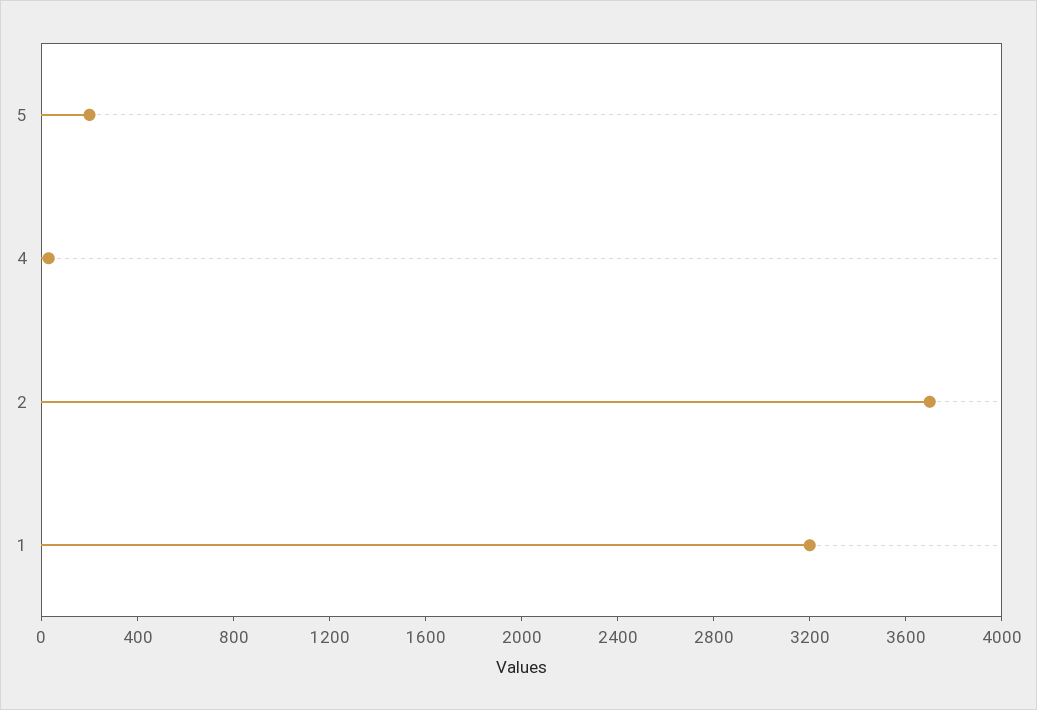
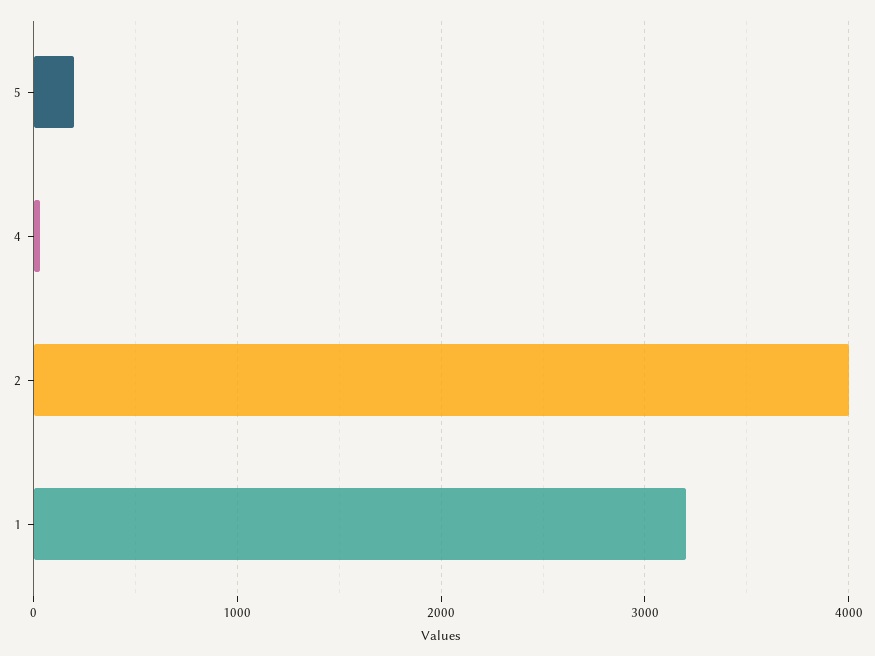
  {
    "5": 200,
    "4": 0,
-   "2": 3700,
+   "2": 4000,
    "1": 3200
  }

